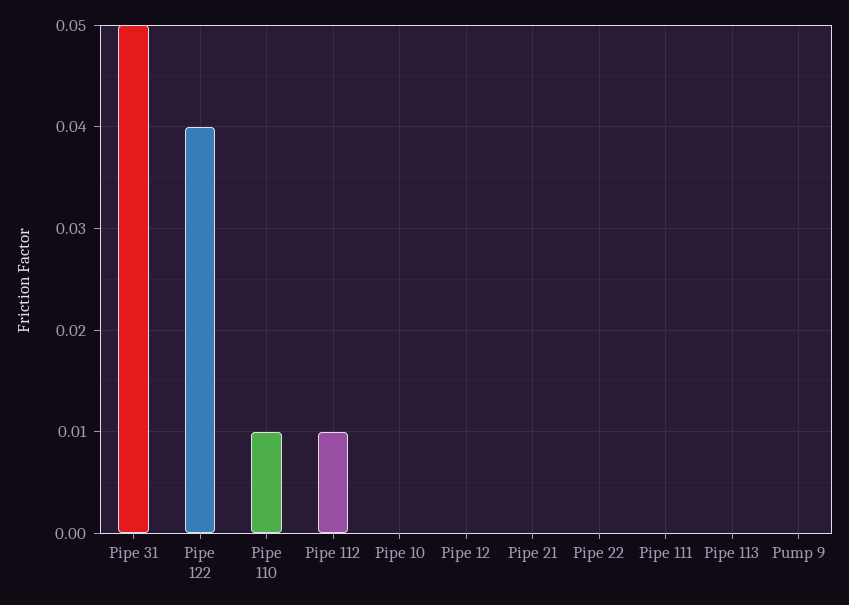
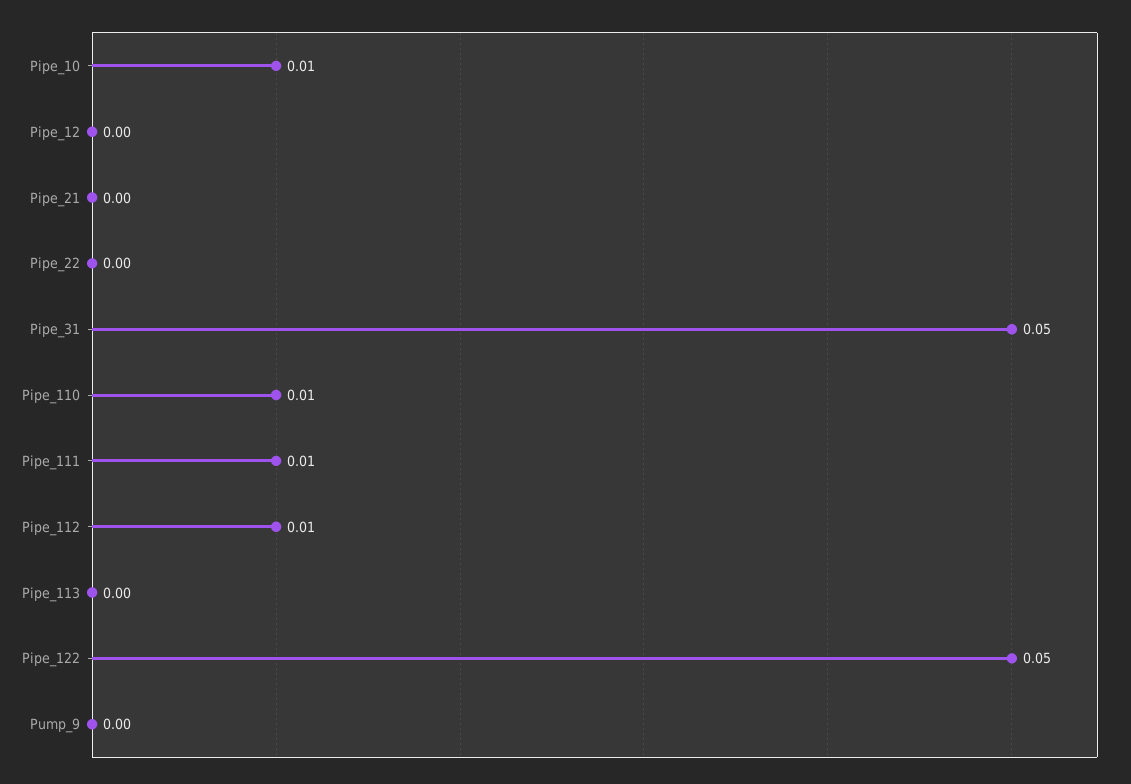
  {
    "Pipe 31": 0.05,
-   "Pipe 122": 0.04,
+   "Pipe 122": 0.05,
    "Pipe 110": 0.01,
    "Pipe 112": 0.01,
-   "Pipe 10": 0,
+   "Pipe 10": 0.01,
    "Pipe 12": 0,
    "Pipe 21": 0,
    "Pipe 22": 0,
-   "Pipe 111": 0,
+   "Pipe 111": 0.01,
    "Pipe 113": 0,
    "Pump 9": 0
  }

